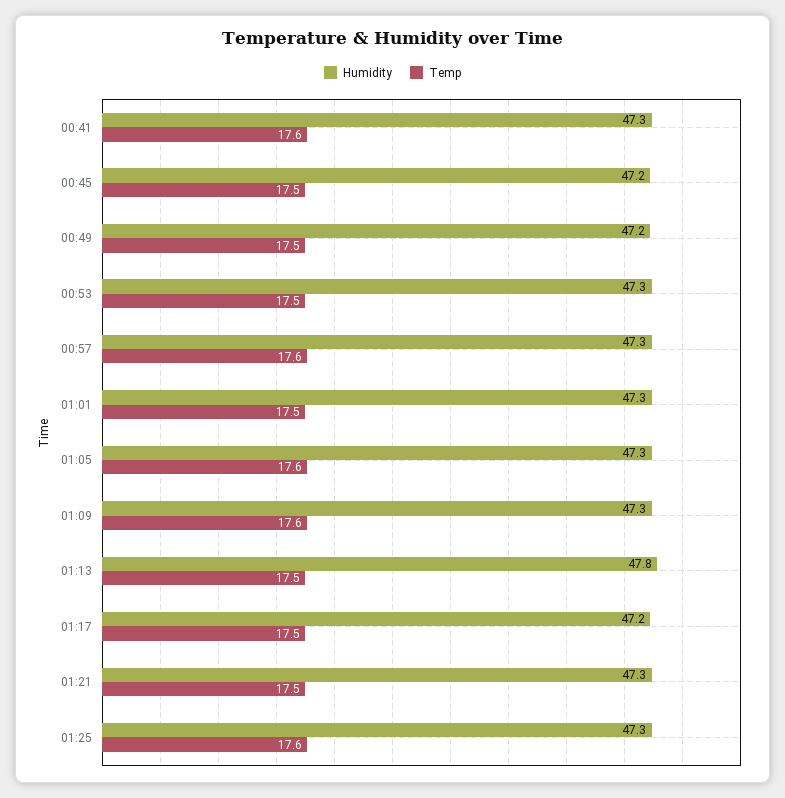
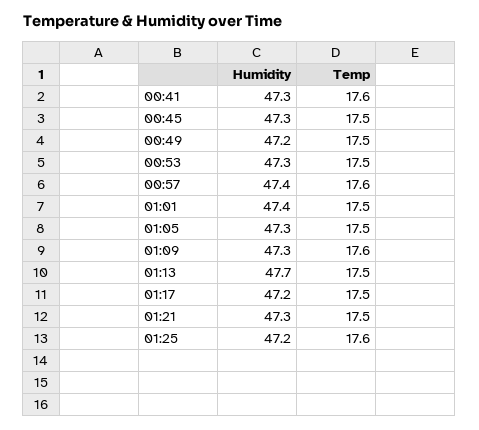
  {
    "Humidity": {
      "00:41": 47.3,
-     "00:45": 47.2,
+     "00:45": 47.3,
      "00:49": 47.2,
      "00:53": 47.3,
-     "00:57": 47.3,
+     "00:57": 47.4,
-     "01:01": 47.3,
+     "01:01": 47.4,
      "01:05": 47.3,
      "01:09": 47.3,
-     "01:13": 47.8,
+     "01:13": 47.7,
      "01:17": 47.2,
      "01:21": 47.3,
-     "01:25": 47.3
+     "01:25": 47.2
    },
    "Temp": {
      "00:41": 17.6,
      "00:45": 17.5,
      "00:49": 17.5,
      "00:53": 17.5,
      "00:57": 17.6,
      "01:01": 17.5,
-     "01:05": 17.6,
+     "01:05": 17.5,
      "01:09": 17.6,
      "01:13": 17.5,
      "01:17": 17.5,
      "01:21": 17.5,
      "01:25": 17.6
    }
  }

